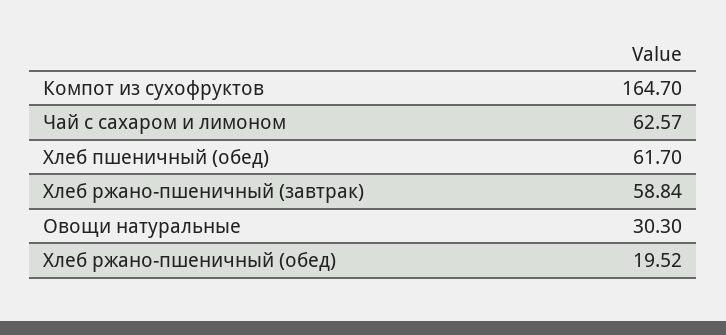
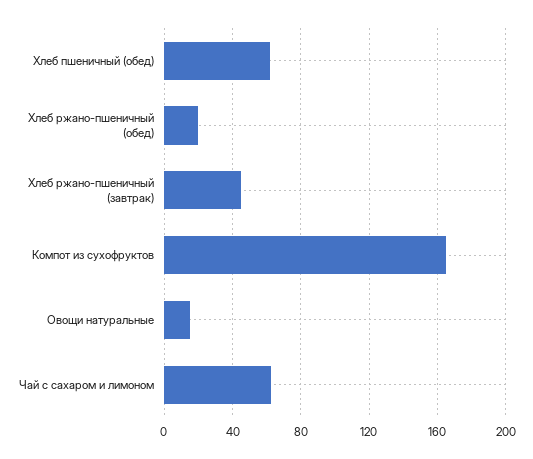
  {
    "Компот из сухофруктов": 164.7,
    "Чай с сахаром и лимоном": 62.57,
    "Хлеб пшеничный (обед)": 61.7,
-   "Хлеб ржано-пшеничный (завтрак)": 58.84,
+   "Хлеб ржано-пшеничный (завтрак)": 45,
-   "Овощи натуральные": 30.3,
+   "Овощи натуральные": 15,
    "Хлеб ржано-пшеничный (обед)": 19.52
  }

